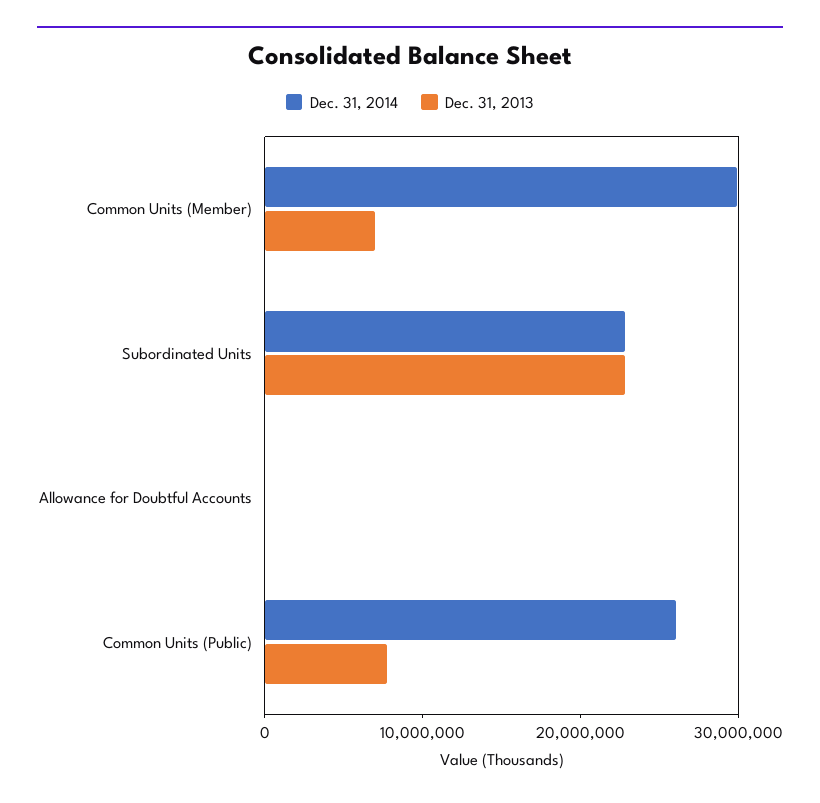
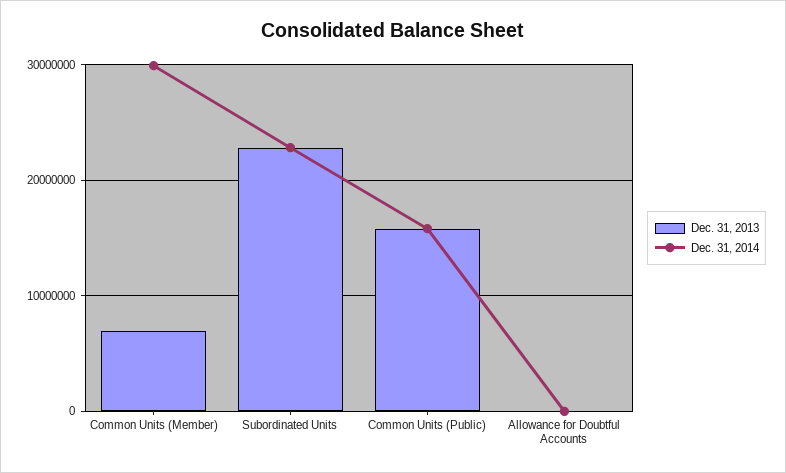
  {
    "Dec. 31, 2014": {
      "Common Units (Member)": 30000000,
      "Subordinated Units": 23000000,
      "Allowance for Doubtful Accounts": 0,
-     "Common Units (Public)": 26000000
+     "Common Units (Public)": 16000000
    },
    "Dec. 31, 2013": {
      "Common Units (Member)": 7000000,
      "Subordinated Units": 23000000,
      "Allowance for Doubtful Accounts": 0,
-     "Common Units (Public)": 8000000
+     "Common Units (Public)": 16000000
    }
  }

